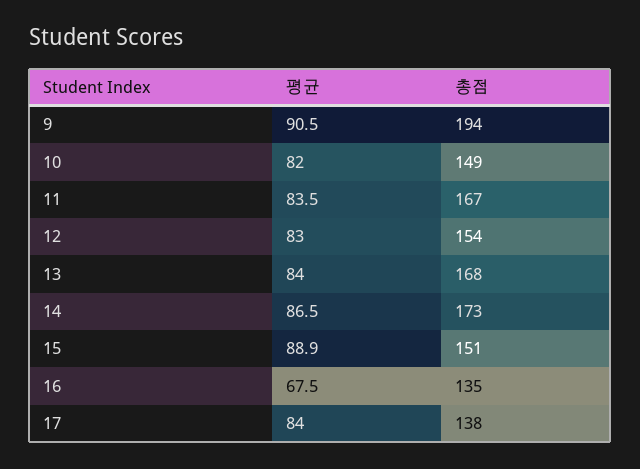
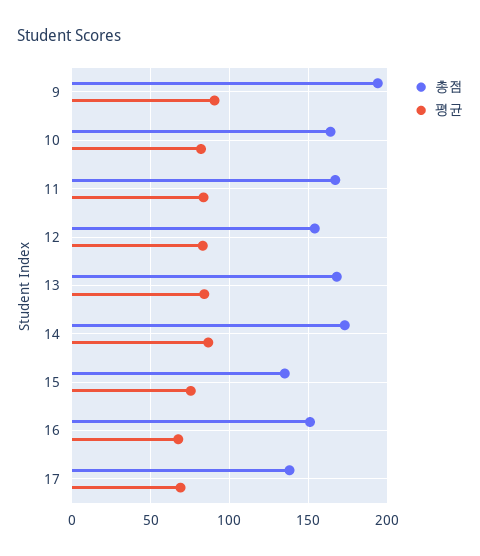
  {
    "평균": {
      "9": 90.5,
      "10": 82,
      "11": 83.5,
      "12": 83,
      "13": 84,
      "14": 86.5,
-     "15": 88.9,
+     "15": 75,
      "16": 67.5,
-     "17": 84
+     "17": 70
    },
    "총점": {
      "9": 194,
-     "10": 149,
+     "10": 165,
      "11": 167,
      "12": 154,
      "13": 168,
      "14": 173,
-     "15": 151,
+     "15": 135,
-     "16": 135,
+     "16": 150,
      "17": 138
    }
  }

